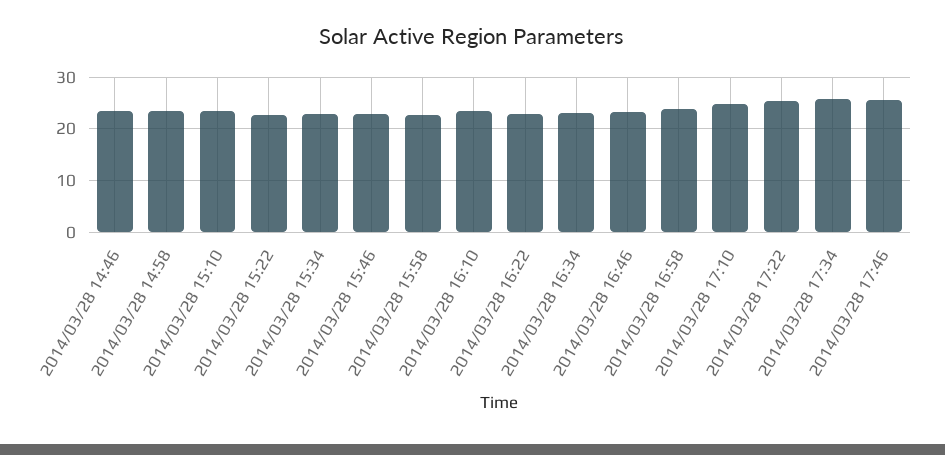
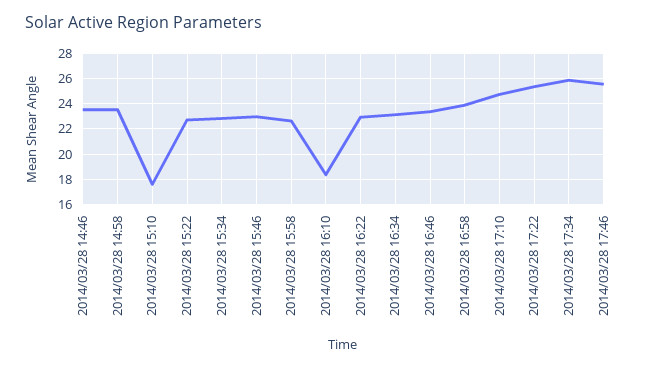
  {
    "2014/03/28 14:46": 23.5,
    "2014/03/28 14:58": 23.5,
-   "2014/03/28 15:10": 24,
+   "2014/03/28 15:10": 17.5,
    "2014/03/28 15:22": 22.5,
    "2014/03/28 15:34": 23,
    "2014/03/28 15:46": 23,
    "2014/03/28 15:58": 22.5,
-   "2014/03/28 16:10": 24,
+   "2014/03/28 16:10": 18.5,
    "2014/03/28 16:22": 23,
    "2014/03/28 16:34": 23,
    "2014/03/28 16:46": 23.5,
    "2014/03/28 16:58": 24,
    "2014/03/28 17:10": 25,
    "2014/03/28 17:22": 25.5,
    "2014/03/28 17:34": 26,
    "2014/03/28 17:46": 25.5
  }

